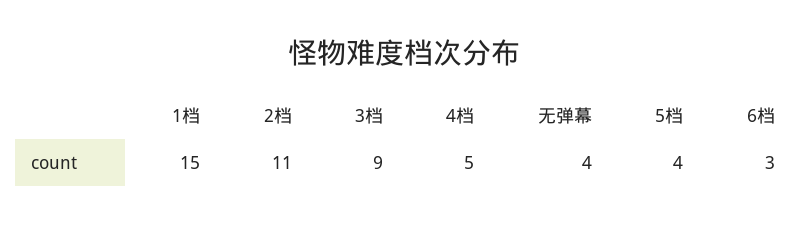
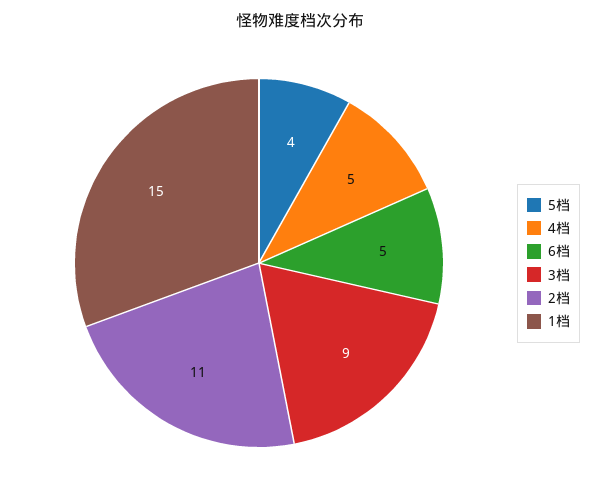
  {
    "1档": 15,
    "2档": 11,
    "3档": 9,
    "4档": 5,
-   "无弹幕": 4,
    "5档": 4,
-   "6档": 3
+   "6档": 5
  }

